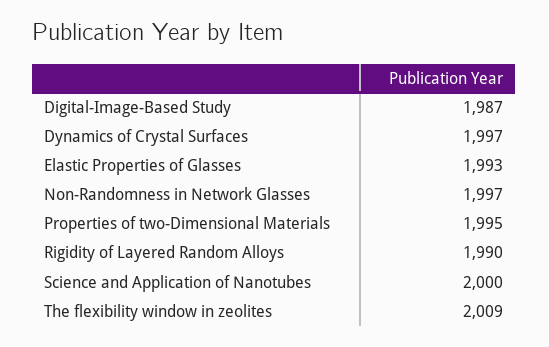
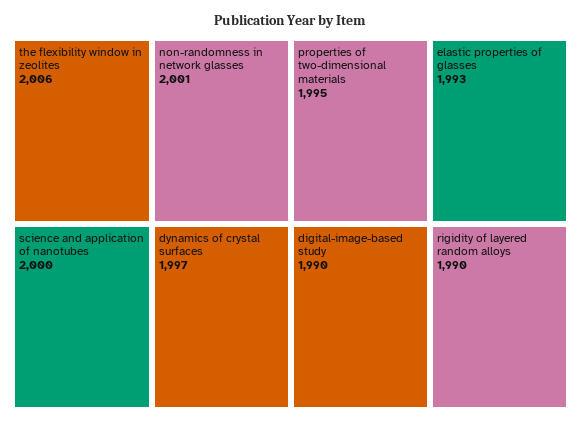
  {
-   "Digital-Image-Based Study": 1987,
+   "Digital-Image-Based Study": 1990,
    "Dynamics of Crystal Surfaces": 1997,
    "Elastic Properties of Glasses": 1993,
-   "Non-Randomness in Network Glasses": 1997,
+   "Non-Randomness in Network Glasses": 2001,
    "Properties of two-Dimensional Materials": 1995,
    "Rigidity of Layered Random Alloys": 1990,
    "Science and Application of Nanotubes": 2000,
-   "The flexibility window in zeolites": 2009
+   "The flexibility window in zeolites": 2006
  }

